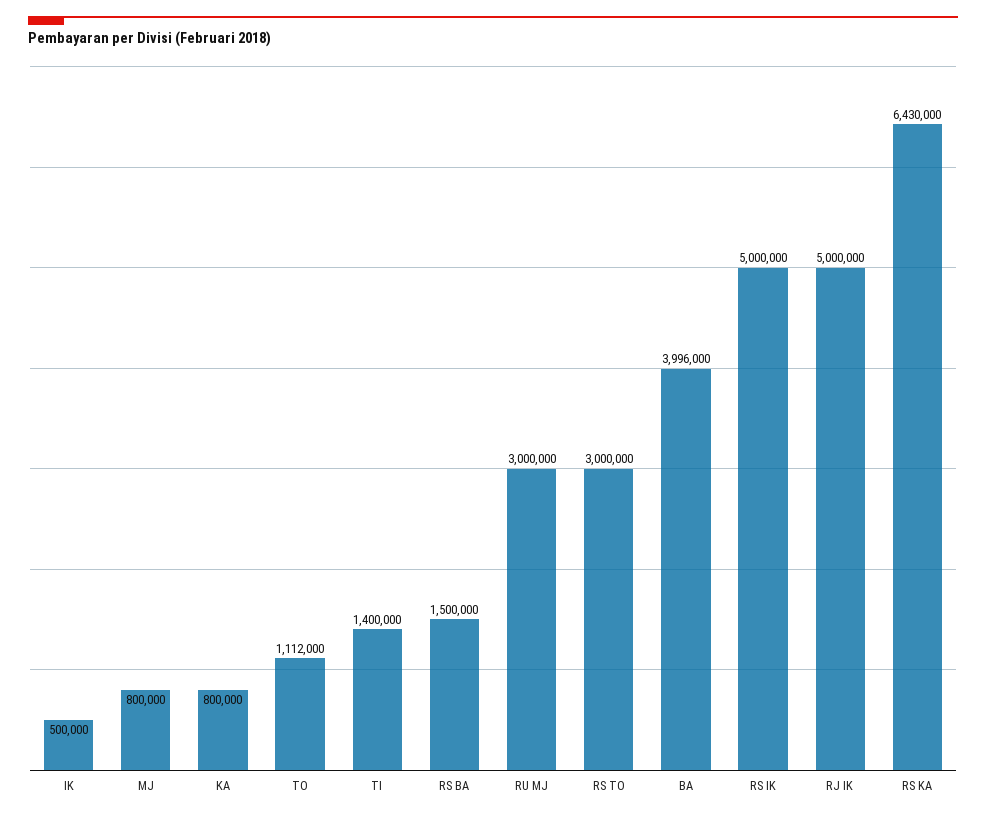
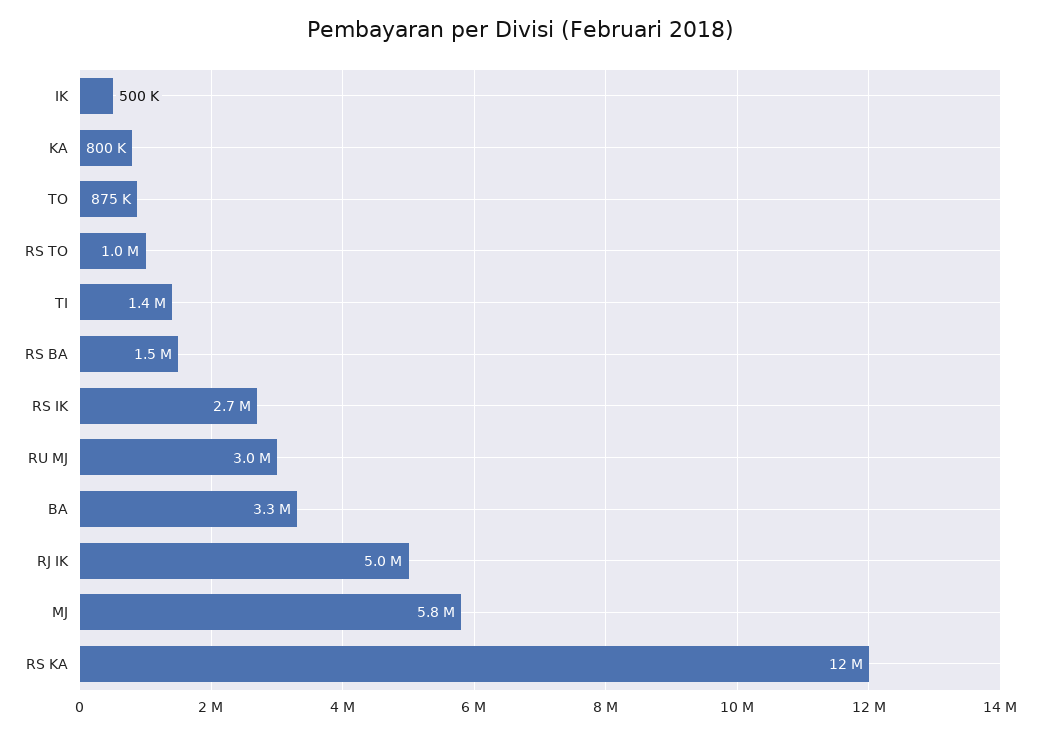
  {
    "IK": 500000,
-   "MJ": 800000,
+   "MJ": 5800000,
    "KA": 800000,
-   "TO": 1112000,
+   "TO": 875000,
    "TI": 1400000,
    "RS BA": 1500000,
    "RU MJ": 3000000,
-   "RS TO": 3000000,
+   "RS TO": 1000000,
-   "BA": 3996000,
+   "BA": 3300000,
-   "RS IK": 5000000,
+   "RS IK": 2700000,
    "RJ IK": 5000000,
-   "RS KA": 6430000
+   "RS KA": 12000000
  }

